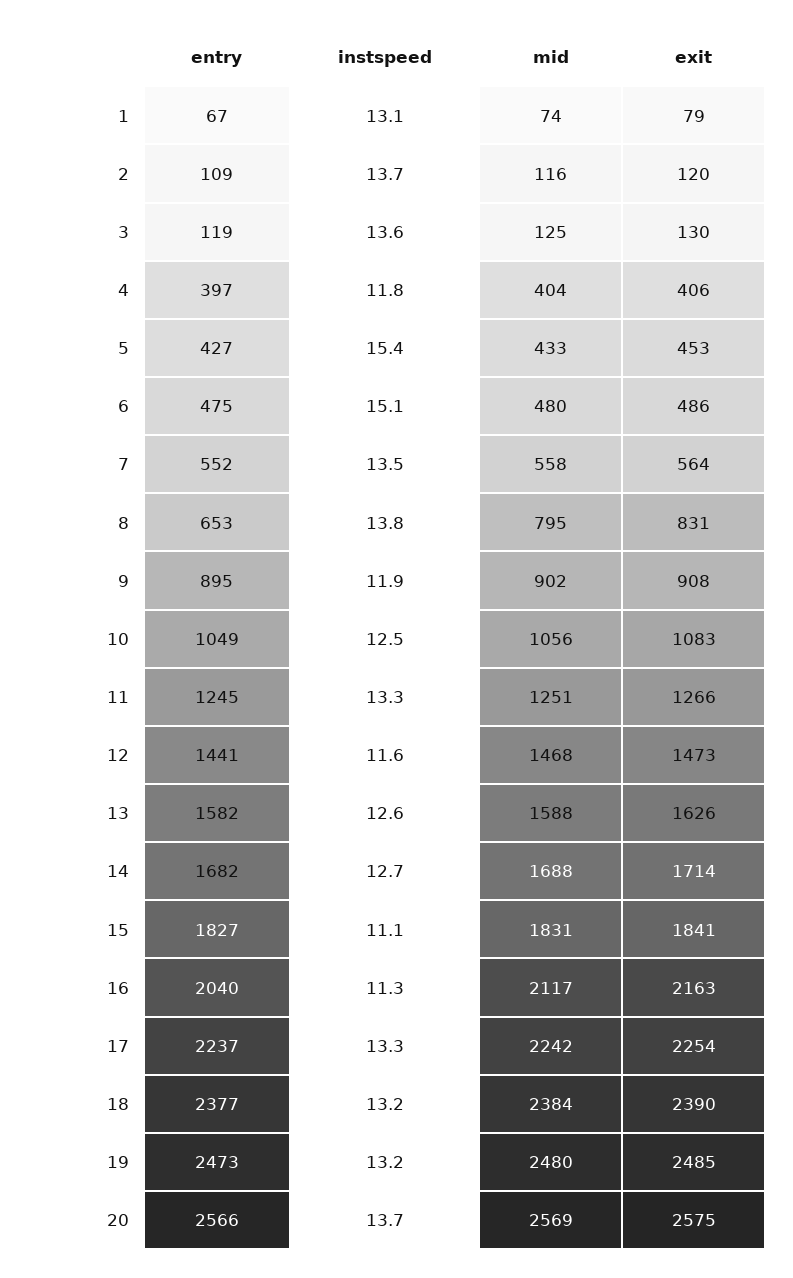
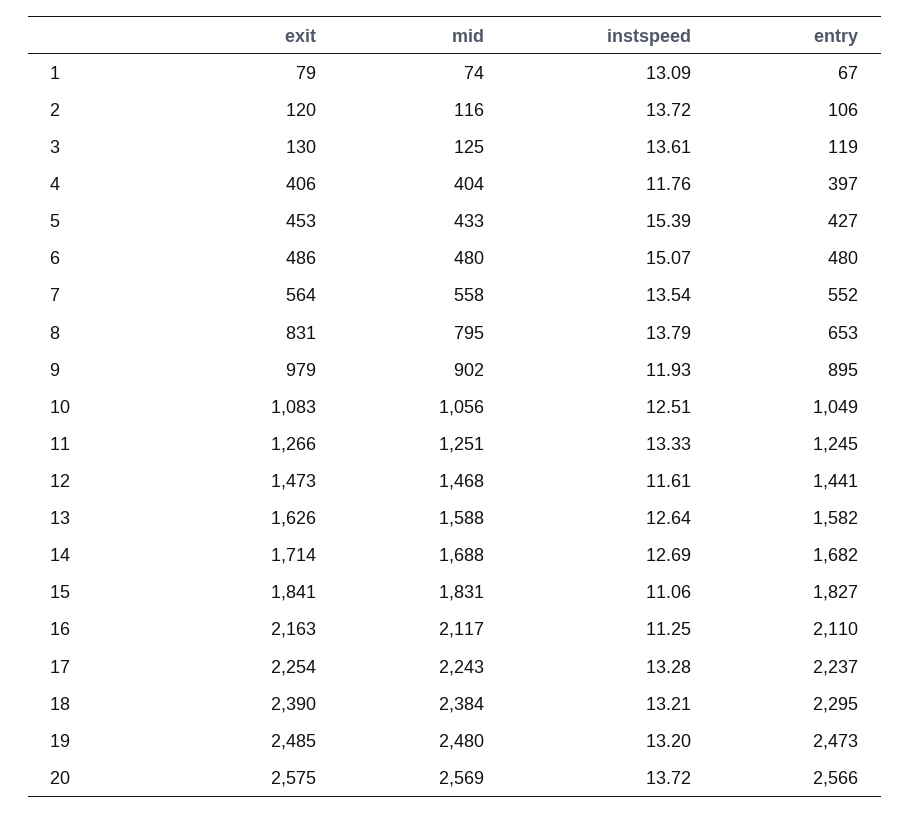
  {
    "entry": {
      "1": 67,
-     "2": 109,
+     "2": 106,
      "3": 119,
      "4": 397,
      "5": 427,
-     "6": 475,
+     "6": 480,
      "7": 552,
      "8": 653,
      "9": 895,
      "10": 1049,
      "11": 1245,
      "12": 1441,
      "13": 1582,
      "14": 1682,
      "15": 1827,
-     "16": 2040,
+     "16": 2110,
      "17": 2237,
-     "18": 2377,
+     "18": 2295,
      "19": 2473,
      "20": 2566
    },
    "instspeed": {
      "1": 13.09,
      "2": 13.72,
      "3": 13.61,
      "4": 11.76,
      "5": 15.39,
      "6": 15.07,
      "7": 13.54,
      "8": 13.79,
      "9": 11.93,
      "10": 12.51,
      "11": 13.33,
      "12": 11.61,
      "13": 12.64,
      "14": 12.69,
      "15": 11.06,
      "16": 11.25,
      "17": 13.28,
      "18": 13.21,
      "19": 13.2,
      "20": 13.72
    },
    "mid": {
      "1": 74,
      "2": 116,
      "3": 125,
      "4": 404,
      "5": 433,
      "6": 480,
      "7": 558,
      "8": 795,
      "9": 902,
      "10": 1056,
      "11": 1251,
      "12": 1468,
      "13": 1588,
      "14": 1688,
      "15": 1831,
      "16": 2117,
-     "17": 2242,
+     "17": 2243,
      "18": 2384,
      "19": 2480,
      "20": 2569
    },
    "exit": {
      "1": 79,
      "2": 120,
      "3": 130,
      "4": 406,
      "5": 453,
      "6": 486,
      "7": 564,
      "8": 831,
-     "9": 908,
+     "9": 979,
      "10": 1083,
      "11": 1266,
      "12": 1473,
      "13": 1626,
      "14": 1714,
      "15": 1841,
      "16": 2163,
      "17": 2254,
      "18": 2390,
      "19": 2485,
      "20": 2575
    }
  }

